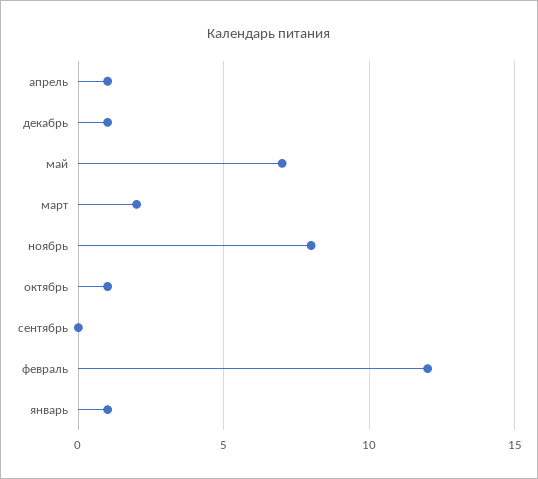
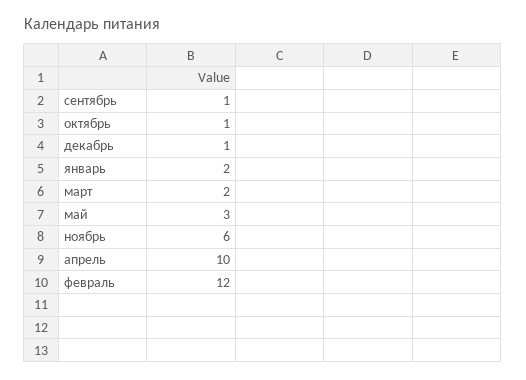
  {
-   "апрель": 1,
+   "апрель": 10,
    "декабрь": 1,
-   "май": 7,
+   "май": 3,
    "март": 2,
-   "ноябрь": 8,
+   "ноябрь": 6,
    "октябрь": 1,
-   "сентябрь": 0,
+   "сентябрь": 1,
    "февраль": 12,
-   "январь": 1
+   "январь": 2
  }

